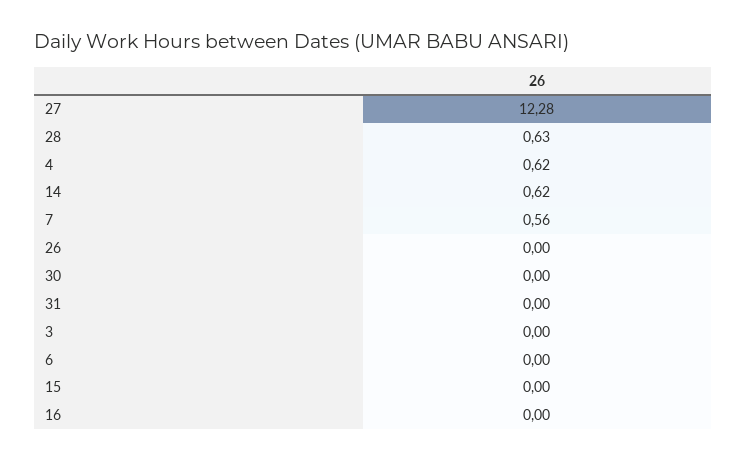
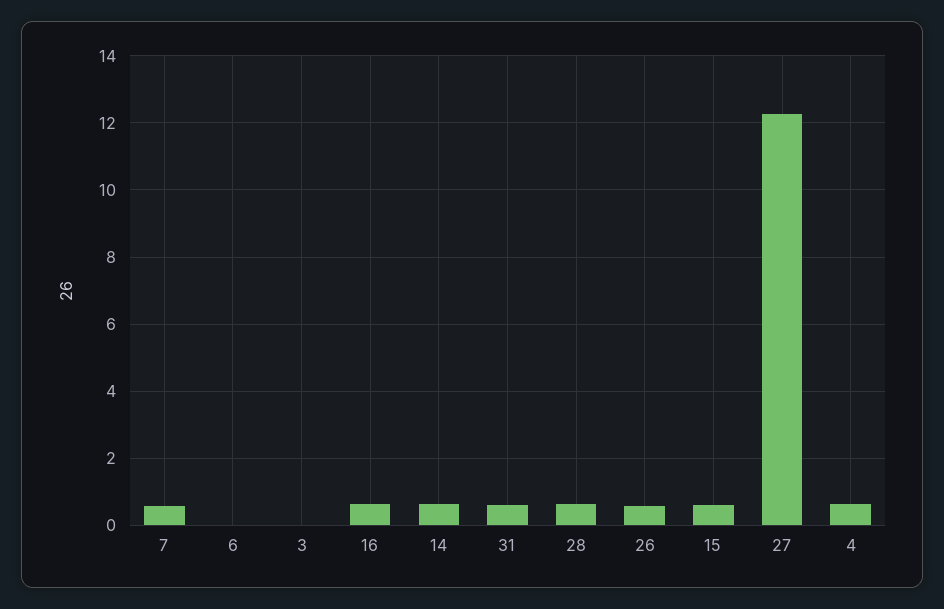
  {
    "27": 12.28,
    "28": 0.63,
    "4": 0.62,
    "14": 0.62,
    "7": 0.56,
-   "26": 0,
+   "26": 0.6,
-   "30": 0,
-   "31": 0,
+   "31": 0.6,
    "3": 0,
    "6": 0,
-   "15": 0,
+   "15": 0.6,
-   "16": 0
+   "16": 0.6
  }

